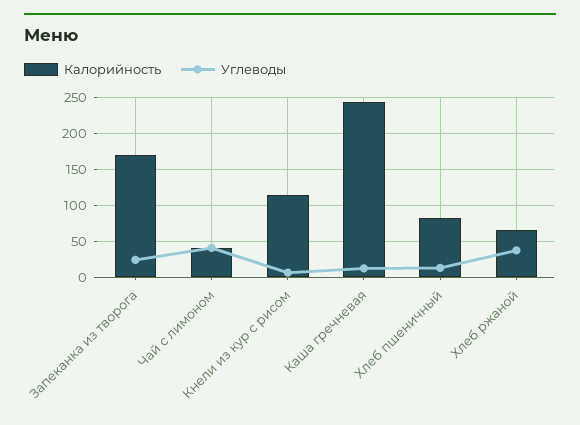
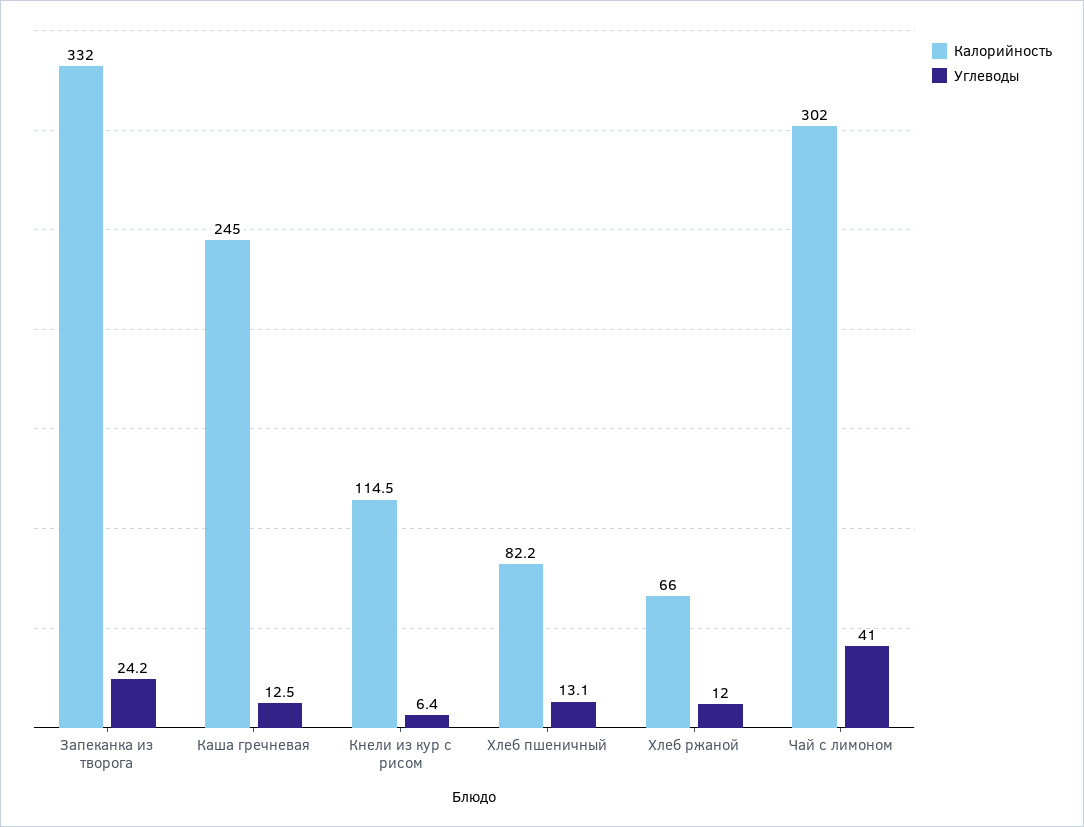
  {
    "Калорийность": {
-     "Запеканка из творога": 170,
+     "Запеканка из творога": 332,
-     "Чай с лимоном": 40,
+     "Чай с лимоном": 302,
      "Кнели из кур с рисом": 114.5,
      "Каша гречневая": 245,
      "Хлеб пшеничный": 82.2,
      "Хлеб ржаной": 66
    },
    "Углеводы": {
      "Запеканка из творога": 24.2,
      "Чай с лимоном": 41,
      "Кнели из кур с рисом": 6.4,
      "Каша гречневая": 12.5,
      "Хлеб пшеничный": 13.1,
-     "Хлеб ржаной": 40
+     "Хлеб ржаной": 12
    }
  }

